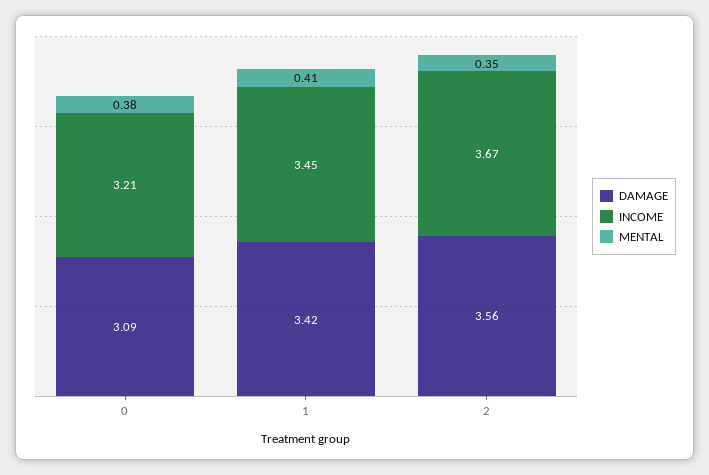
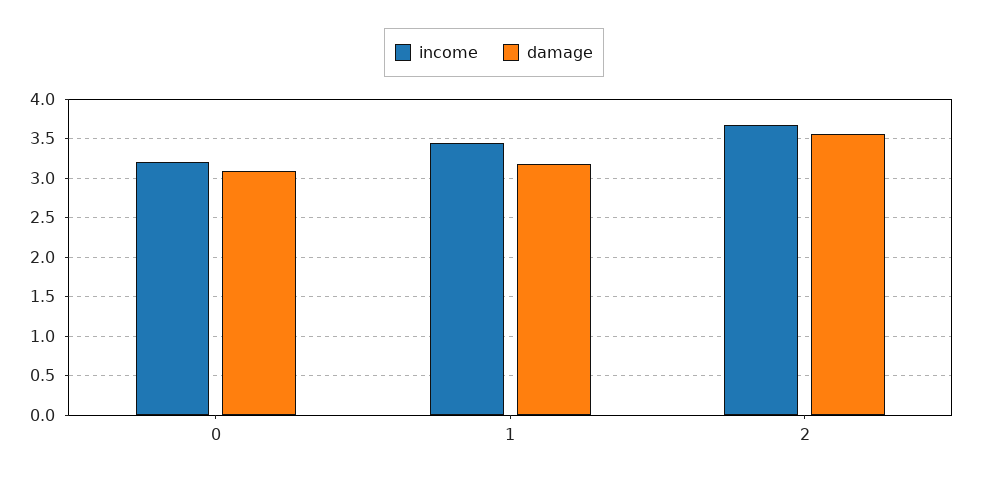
  {
    "DAMAGE": {
      "0": 3.09,
-     "1": 3.42,
+     "1": 3.2,
      "2": 3.56
    },
    "INCOME": {
      "0": 3.21,
      "1": 3.45,
      "2": 3.67
-   },
+   }
-   "MENTAL": {
-     "0": 0.38,
-     "1": 0.41,
-     "2": 0.35
-   }
  }

